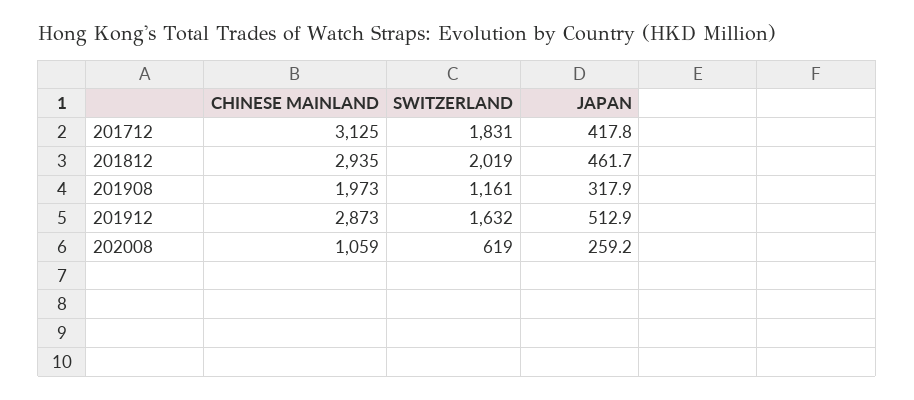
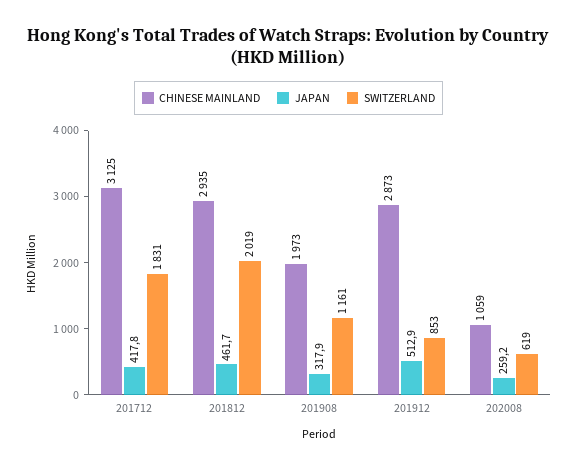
  {
    "CHINESE MAINLAND": {
      "201712": 3125,
      "201812": 2935,
      "201908": 1973,
      "201912": 2873,
      "202008": 1059
    },
    "SWITZERLAND": {
      "201712": 1831,
      "201812": 2019,
      "201908": 1161,
-     "201912": 1632,
+     "201912": 853,
      "202008": 619
    },
    "JAPAN": {
      "201712": 417.8,
      "201812": 461.7,
      "201908": 317.9,
      "201912": 512.9,
      "202008": 259.2
    }
  }

